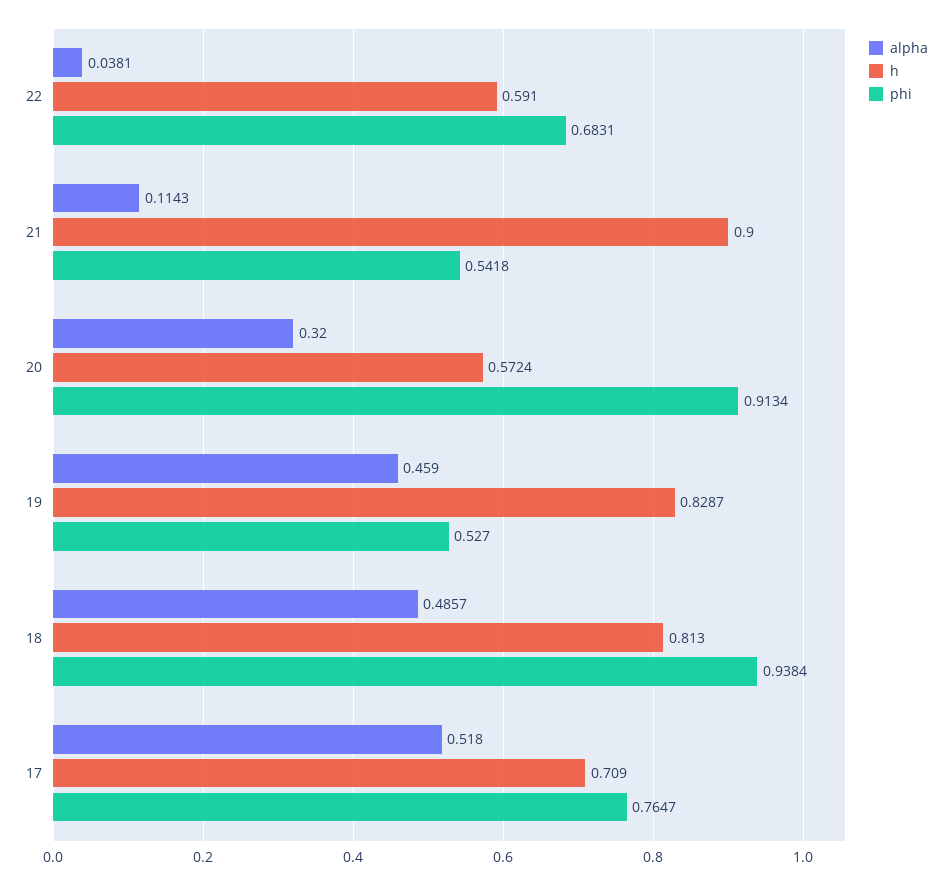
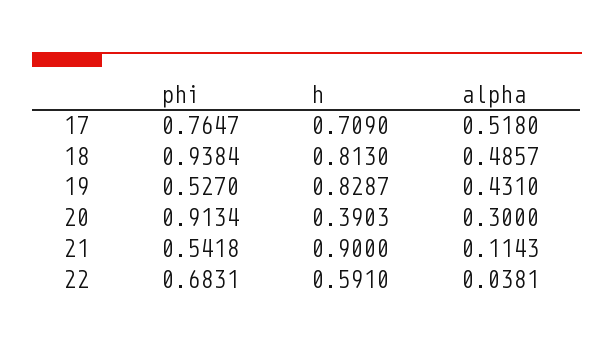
  {
    "alpha": {
      "22": 0.0381,
      "21": 0.1143,
-     "20": 0.32,
+     "20": 0.3,
-     "19": 0.459,
+     "19": 0.431,
      "18": 0.4857,
      "17": 0.518
    },
    "h": {
      "22": 0.591,
      "21": 0.9,
-     "20": 0.5724,
+     "20": 0.3903,
      "19": 0.8287,
      "18": 0.813,
      "17": 0.709
    },
    "phi": {
      "22": 0.6831,
      "21": 0.5418,
      "20": 0.9134,
      "19": 0.527,
      "18": 0.9384,
      "17": 0.7647
    }
  }

